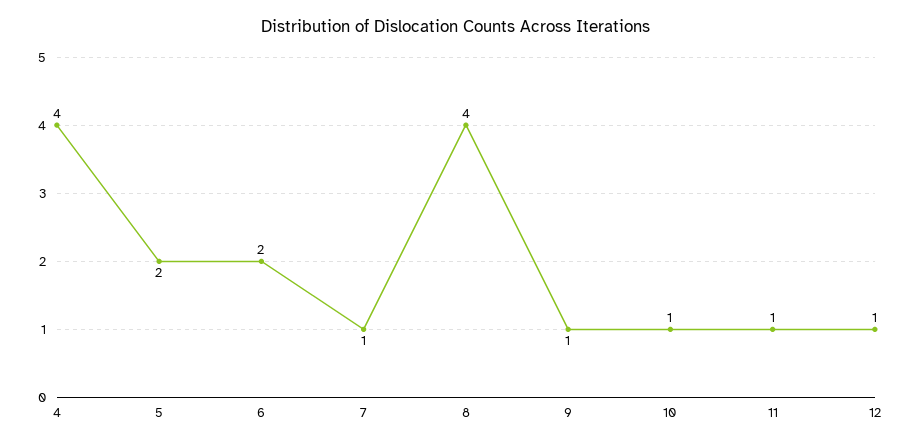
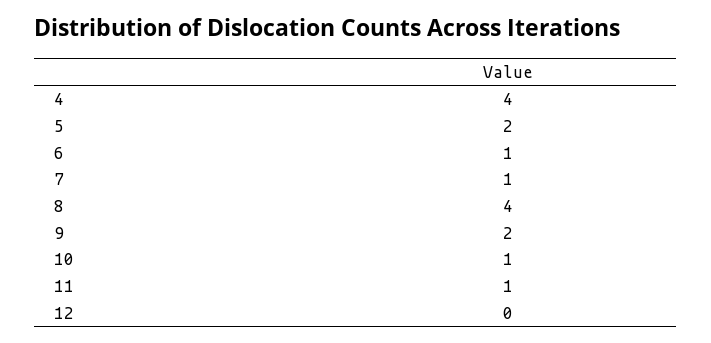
  {
    "4": 4,
    "5": 2,
-   "6": 2,
+   "6": 1,
    "7": 1,
    "8": 4,
-   "9": 1,
+   "9": 2,
    "10": 1,
    "11": 1,
-   "12": 1
+   "12": 0
  }

